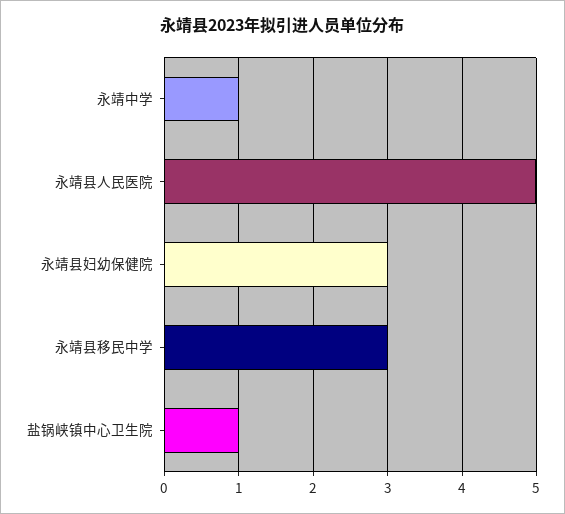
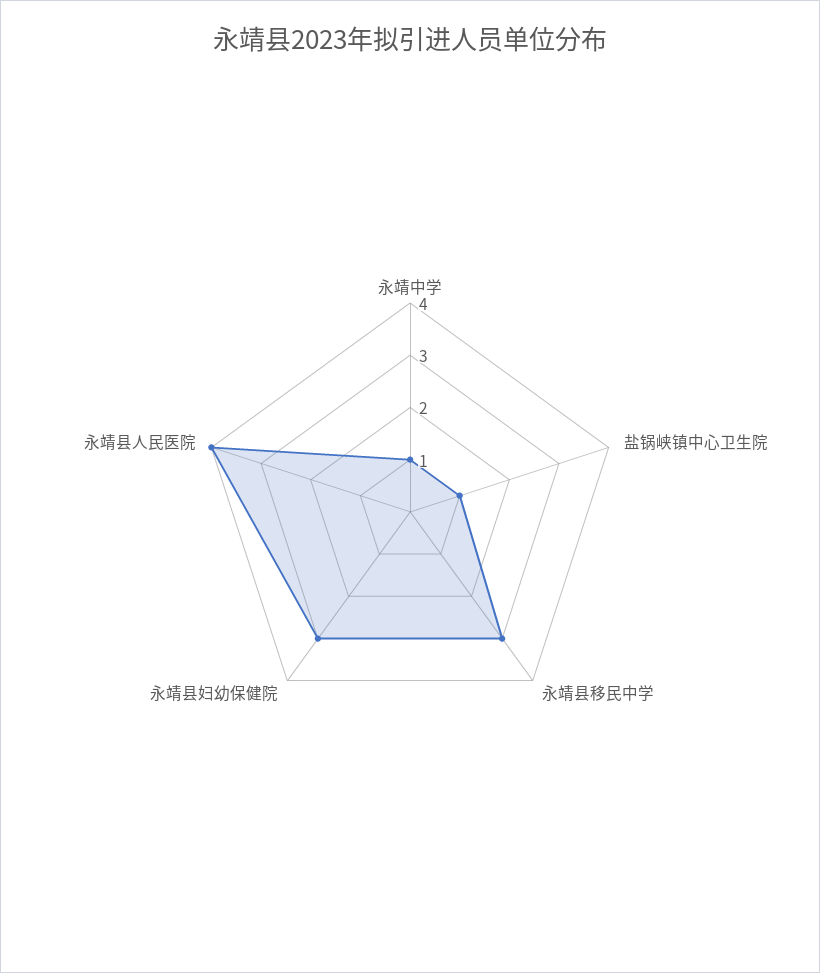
  {
    "永靖中学": 1,
-   "永靖县人民医院": 5,
+   "永靖县人民医院": 4,
    "永靖县妇幼保健院": 3,
    "永靖县移民中学": 3,
    "盐锅峡镇中心卫生院": 1
  }

